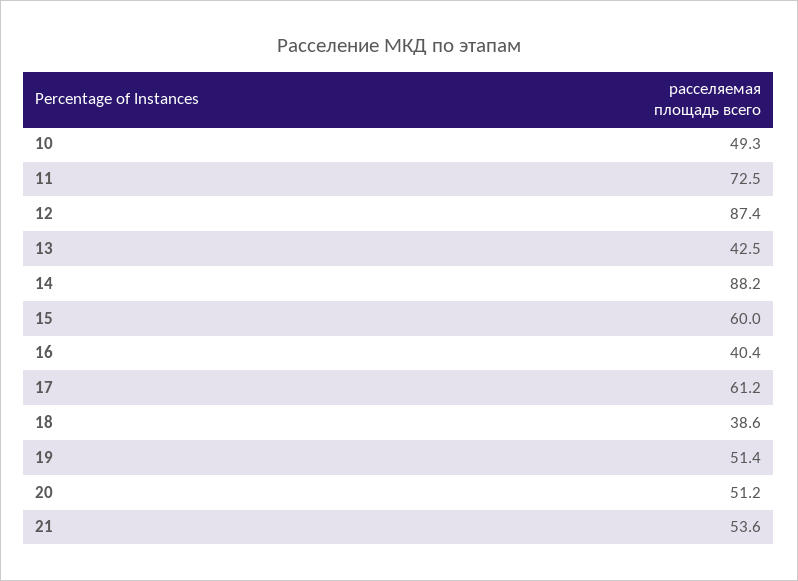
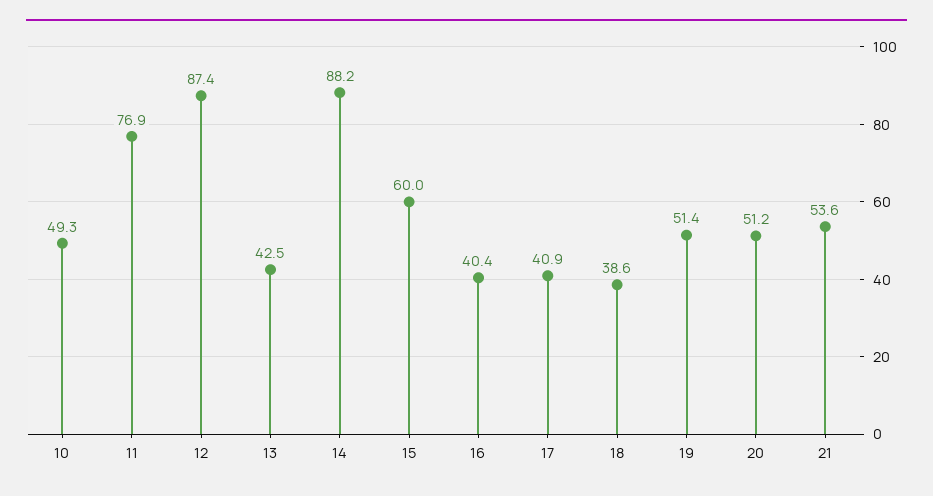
  {
    "10": 49.3,
-   "11": 72.5,
+   "11": 76.9,
    "12": 87.4,
    "13": 42.5,
    "14": 88.2,
    "15": 60,
    "16": 40.4,
-   "17": 61.2,
+   "17": 40.9,
    "18": 38.6,
    "19": 51.4,
    "20": 51.2,
    "21": 53.6
  }

